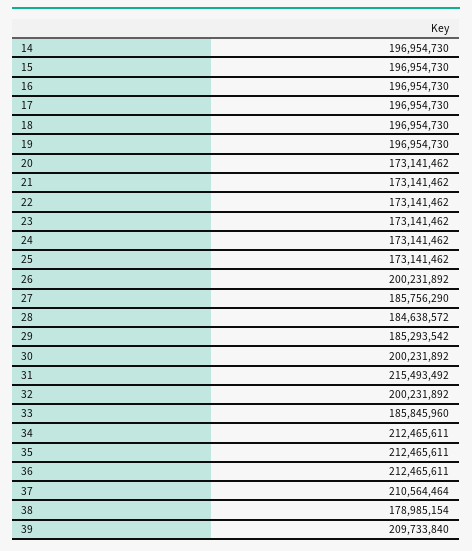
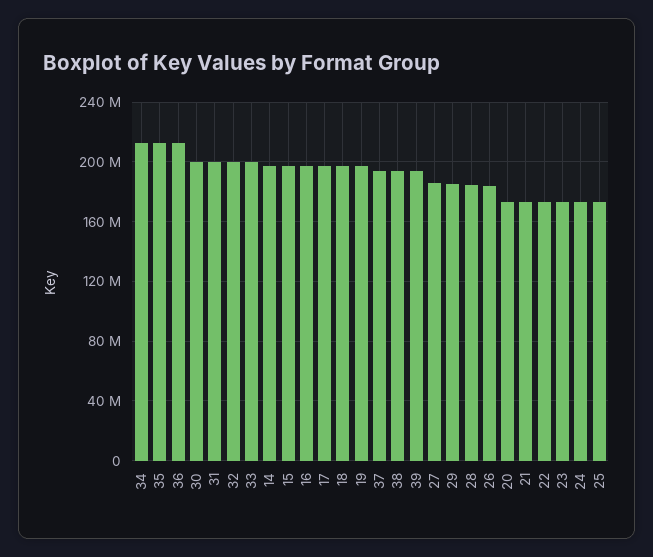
  {
    "14": 196954730,
    "15": 196954730,
    "16": 196954730,
    "17": 196954730,
    "18": 196954730,
    "19": 196954730,
    "20": 173141462,
    "21": 173141462,
    "22": 173141462,
    "23": 173141462,
    "24": 173141462,
    "25": 173141462,
-   "26": 200231892,
+   "26": 185000000,
    "27": 185756290,
    "28": 184638572,
    "29": 185293542,
    "30": 200231892,
-   "31": 215493492,
+   "31": 200000000,
    "32": 200231892,
-   "33": 185845960,
+   "33": 200000000,
    "34": 212465611,
    "35": 212465611,
    "36": 212465611,
-   "37": 210564464,
+   "37": 195000000,
-   "38": 178985154,
+   "38": 195000000,
-   "39": 209733840
+   "39": 195000000
  }

